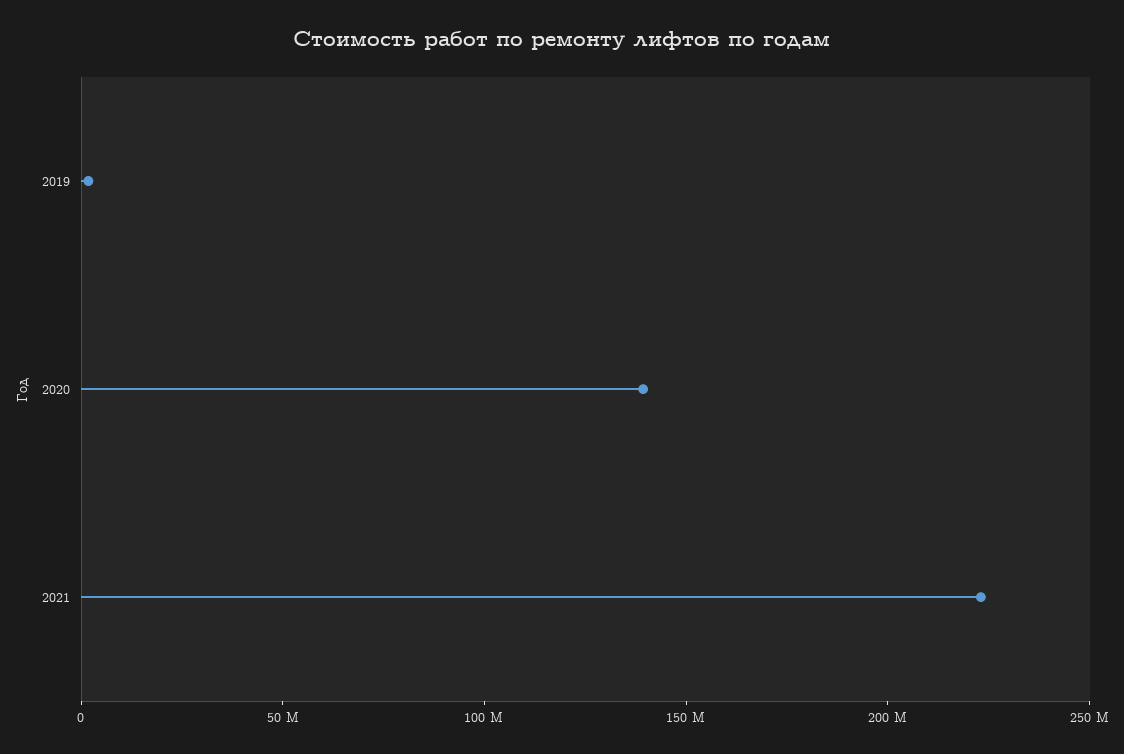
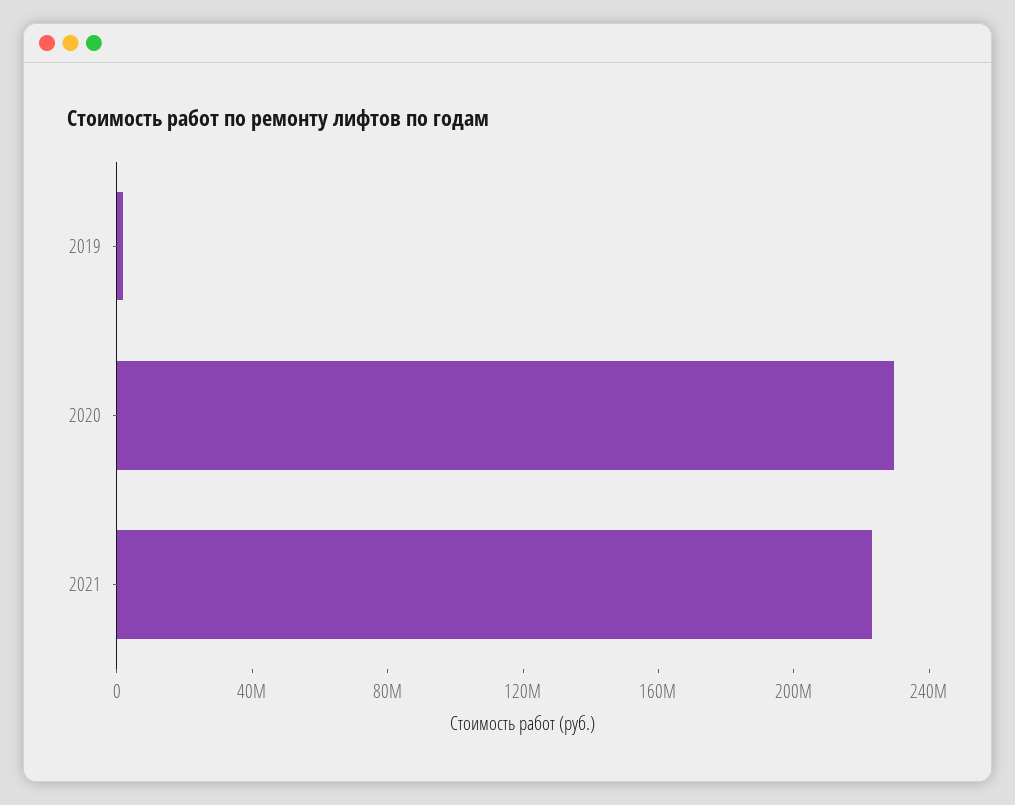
  {
    "2019": 0,
-   "2020": 140000000,
+   "2020": 230000000,
    "2021": 220000000
  }

